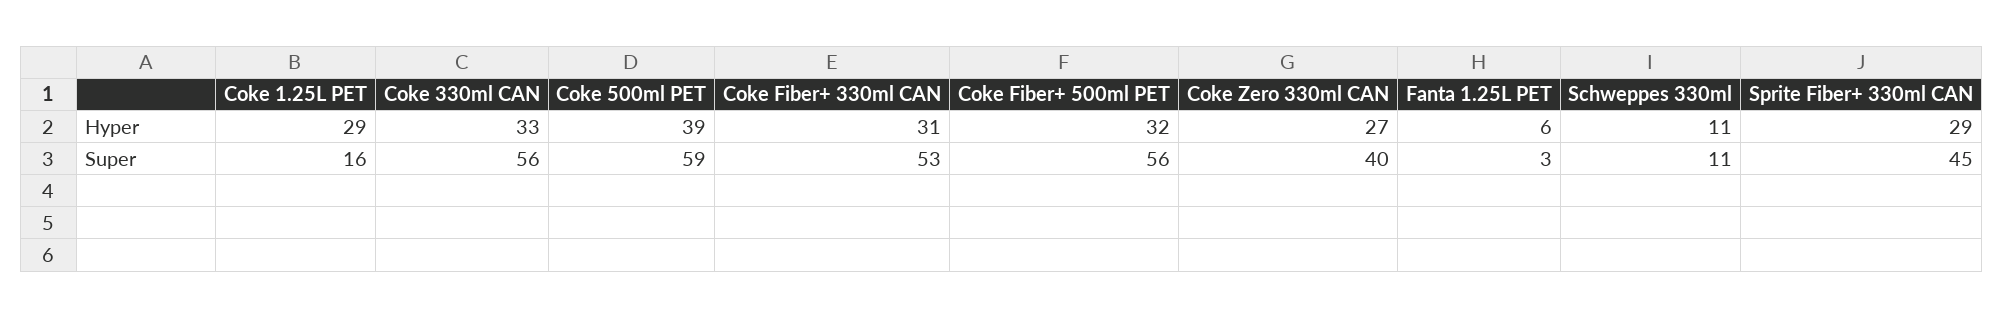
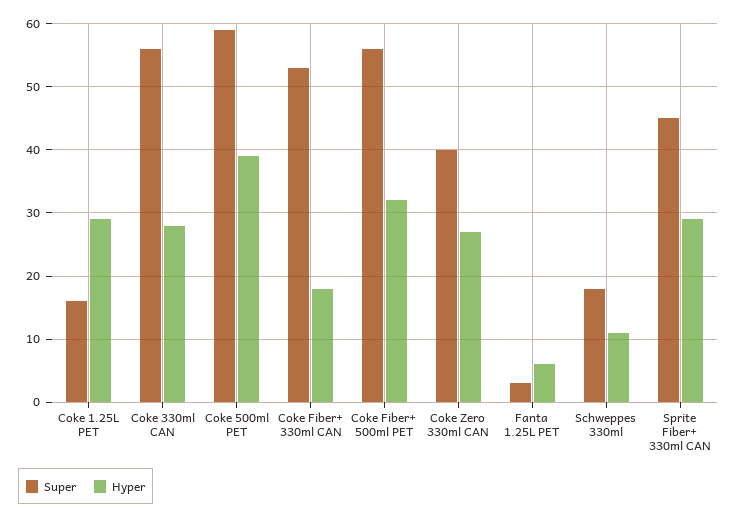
  {
    "Hyper": {
      "Coke 1.25L PET": 29,
-     "Coke 330ml CAN": 33,
+     "Coke 330ml CAN": 28,
      "Coke 500ml PET": 39,
-     "Coke Fiber+ 330ml CAN": 31,
+     "Coke Fiber+ 330ml CAN": 18,
      "Coke Fiber+ 500ml PET": 32,
      "Coke Zero 330ml CAN": 27,
      "Fanta 1.25L PET": 6,
      "Schweppes 330ml": 11,
      "Sprite Fiber+ 330ml CAN": 29
    },
    "Super": {
      "Coke 1.25L PET": 16,
      "Coke 330ml CAN": 56,
      "Coke 500ml PET": 59,
      "Coke Fiber+ 330ml CAN": 53,
      "Coke Fiber+ 500ml PET": 56,
      "Coke Zero 330ml CAN": 40,
      "Fanta 1.25L PET": 3,
-     "Schweppes 330ml": 11,
+     "Schweppes 330ml": 18,
      "Sprite Fiber+ 330ml CAN": 45
    }
  }

